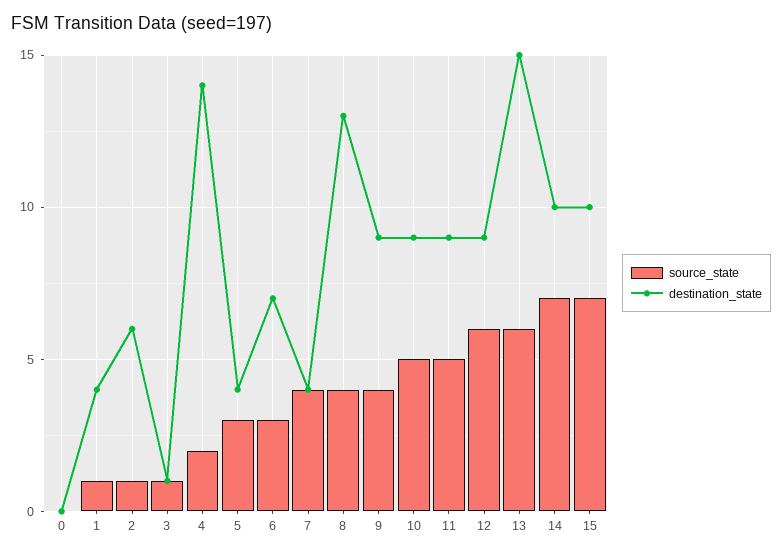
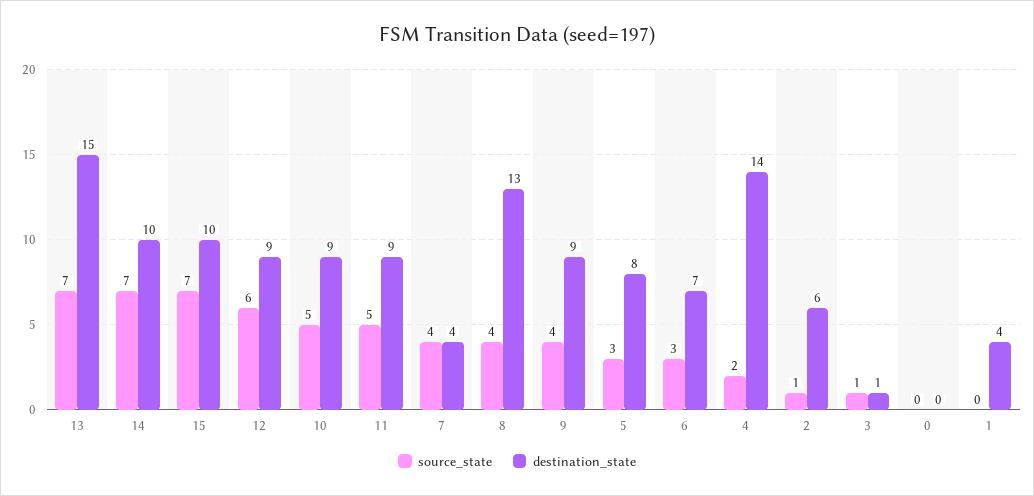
  {
    "source_state": {
      "0": 0,
-     "1": 1,
+     "1": 0,
      "2": 1,
      "3": 1,
      "4": 2,
      "5": 3,
      "6": 3,
      "7": 4,
      "8": 4,
      "9": 4,
      "10": 5,
      "11": 5,
      "12": 6,
-     "13": 6,
+     "13": 7,
      "14": 7,
      "15": 7
    },
    "destination_state": {
      "0": 0,
      "1": 4,
      "2": 6,
      "3": 1,
      "4": 14,
-     "5": 4,
+     "5": 8,
      "6": 7,
      "7": 4,
      "8": 13,
      "9": 9,
      "10": 9,
      "11": 9,
      "12": 9,
      "13": 15,
      "14": 10,
      "15": 10
    }
  }

